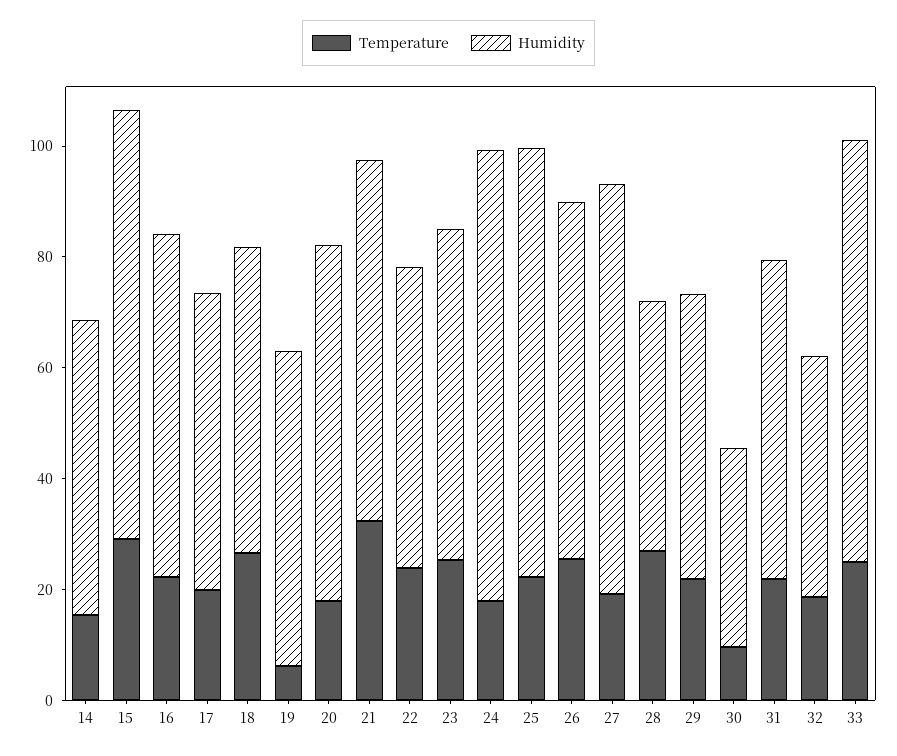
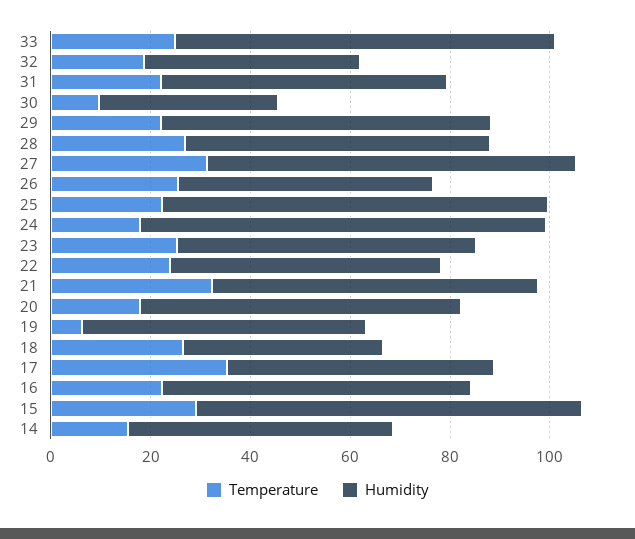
  {
    "Temperature": {
      "14": 15,
      "15": 30,
      "16": 20,
-     "17": 20,
+     "17": 35,
      "18": 25,
      "19": 5,
      "20": 20,
      "21": 30,
      "22": 25,
      "23": 25,
      "24": 20,
      "25": 20,
      "26": 25,
-     "27": 20,
+     "27": 30,
      "28": 25,
      "29": 20,
      "30": 10,
      "31": 20,
      "32": 20,
      "33": 25
    },
    "Humidity": {
      "14": 55,
      "15": 75,
      "16": 60,
      "17": 55,
-     "18": 55,
+     "18": 40,
      "19": 55,
      "20": 65,
      "21": 65,
      "22": 55,
      "23": 60,
      "24": 80,
      "25": 75,
-     "26": 65,
+     "26": 50,
      "27": 75,
-     "28": 45,
+     "28": 60,
-     "29": 50,
+     "29": 65,
      "30": 35,
      "31": 55,
      "32": 45,
      "33": 75
    }
  }

